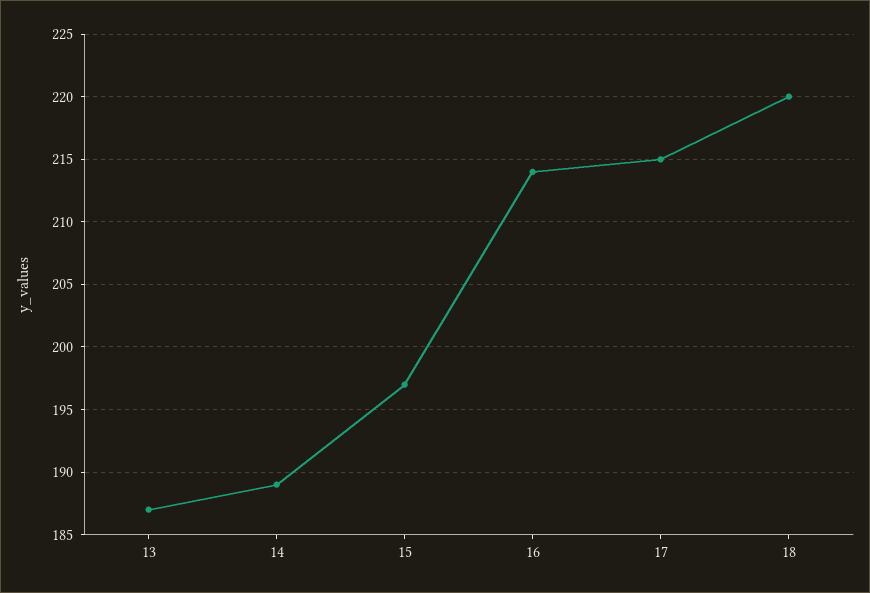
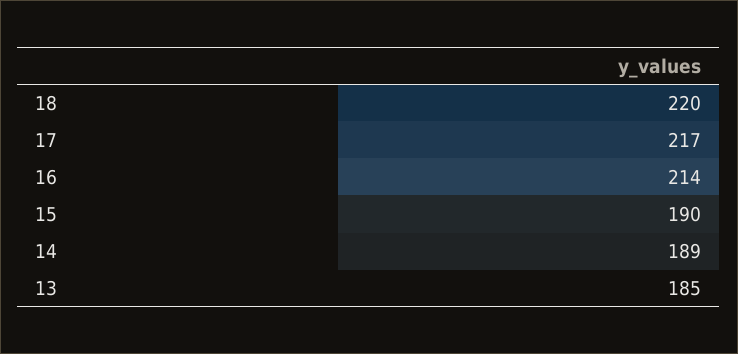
  {
-   "13": 187,
+   "13": 185,
    "14": 189,
-   "15": 197,
+   "15": 190,
    "16": 214,
-   "17": 215,
+   "17": 217,
    "18": 220
  }

